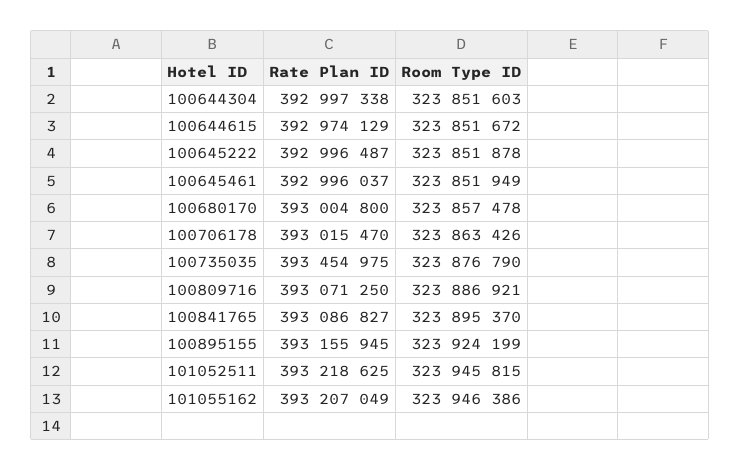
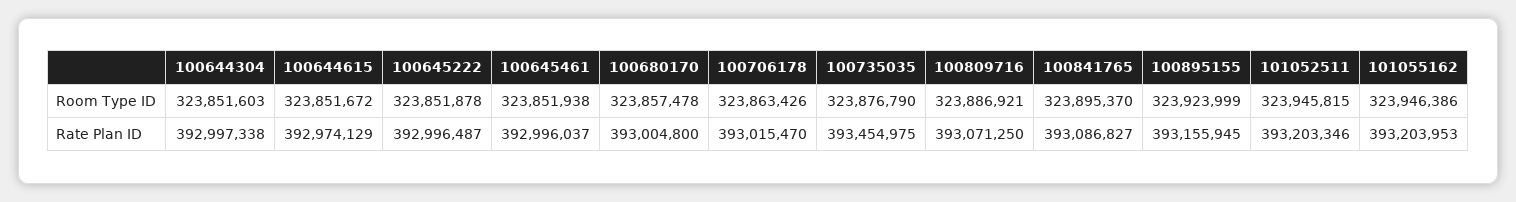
  {
    "Rate Plan ID": {
      "100644304": 392997338,
      "100644615": 392974129,
      "100645222": 392996487,
      "100645461": 392996037,
      "100680170": 393004800,
      "100706178": 393015470,
      "100735035": 393454975,
      "100809716": 393071250,
      "100841765": 393086827,
      "100895155": 393155945,
-     "101052511": 393218625,
+     "101052511": 393203346,
-     "101055162": 393207049
+     "101055162": 393203953
    },
    "Room Type ID": {
      "100644304": 323851603,
      "100644615": 323851672,
      "100645222": 323851878,
-     "100645461": 323851949,
+     "100645461": 323851938,
      "100680170": 323857478,
      "100706178": 323863426,
      "100735035": 323876790,
      "100809716": 323886921,
      "100841765": 323895370,
-     "100895155": 323924199,
+     "100895155": 323923999,
      "101052511": 323945815,
      "101055162": 323946386
    }
  }

